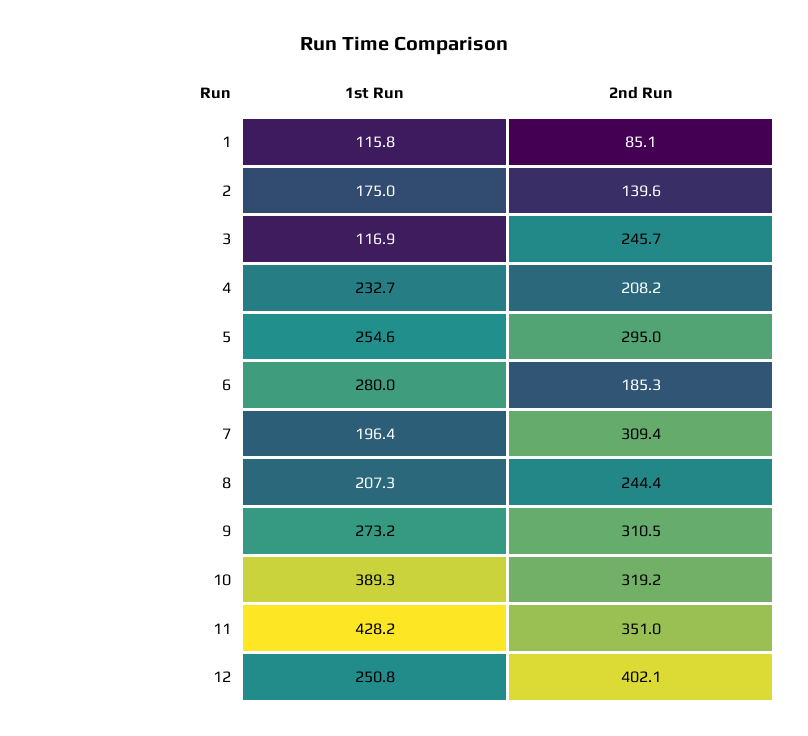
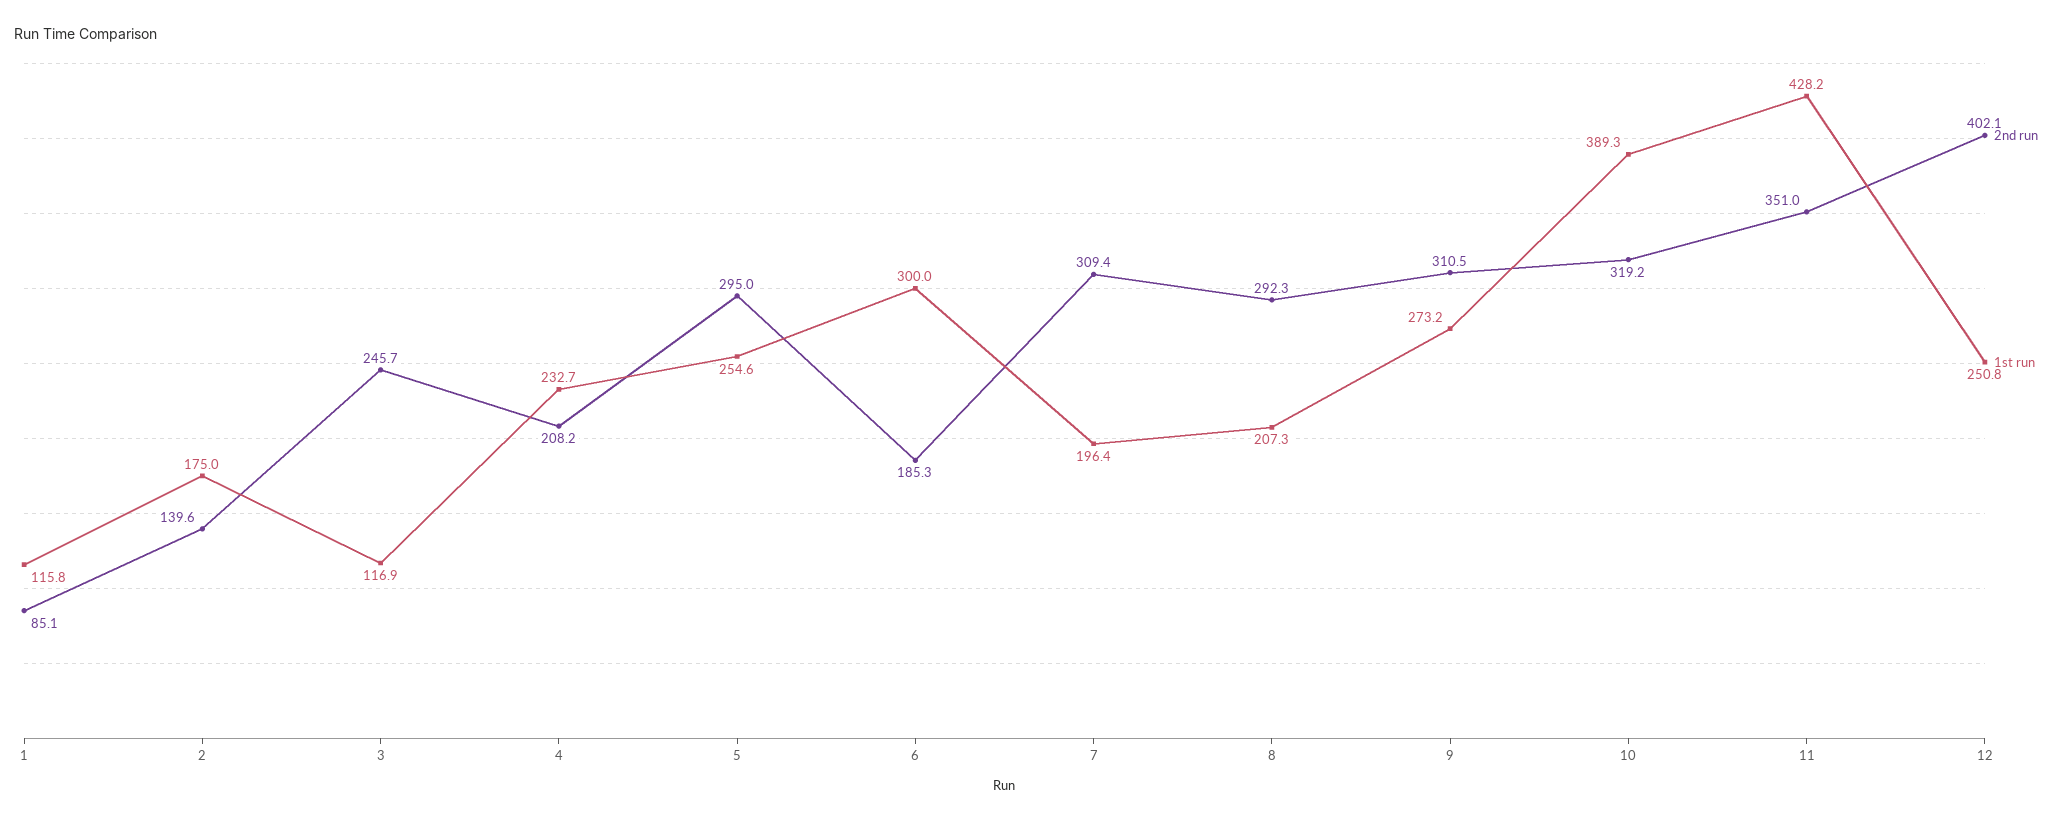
  {
    "1st Run": {
      "1": 115.8,
      "2": 175,
      "3": 116.9,
      "4": 232.7,
      "5": 254.6,
-     "6": 280,
+     "6": 300,
      "7": 196.4,
      "8": 207.3,
      "9": 273.2,
      "10": 389.3,
      "11": 428.2,
      "12": 250.8
    },
    "2nd Run": {
      "1": 85.1,
      "2": 139.6,
      "3": 245.7,
      "4": 208.2,
      "5": 295,
      "6": 185.3,
      "7": 309.4,
-     "8": 244.4,
+     "8": 292.3,
      "9": 310.5,
      "10": 319.2,
      "11": 351,
      "12": 402.1
    }
  }

